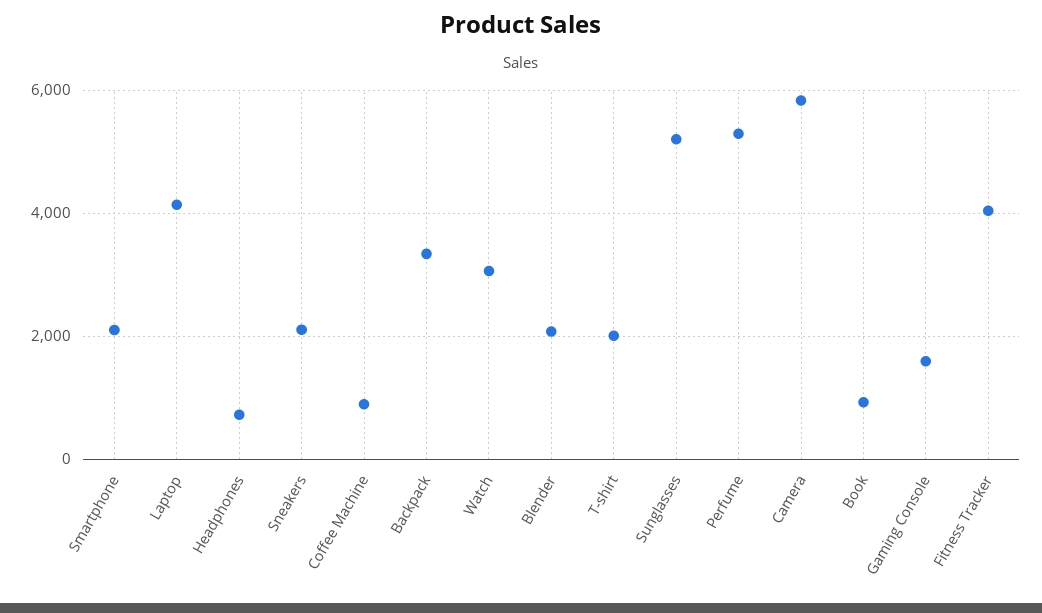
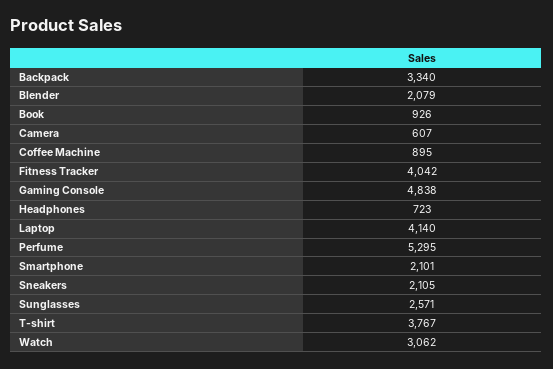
  {
    "Smartphone": 2101,
    "Laptop": 4140,
    "Headphones": 723,
    "Sneakers": 2105,
    "Coffee Machine": 895,
    "Backpack": 3340,
    "Watch": 3062,
    "Blender": 2079,
-   "T-shirt": 2000,
+   "T-shirt": 3767,
-   "Sunglasses": 5200,
+   "Sunglasses": 2571,
    "Perfume": 5295,
-   "Camera": 5800,
+   "Camera": 607,
    "Book": 926,
-   "Gaming Console": 1600,
+   "Gaming Console": 4838,
    "Fitness Tracker": 4042
  }

